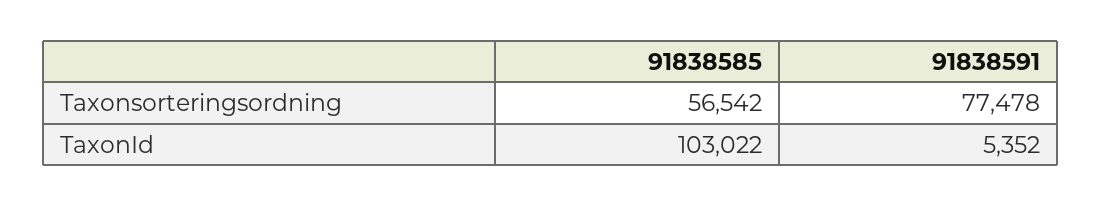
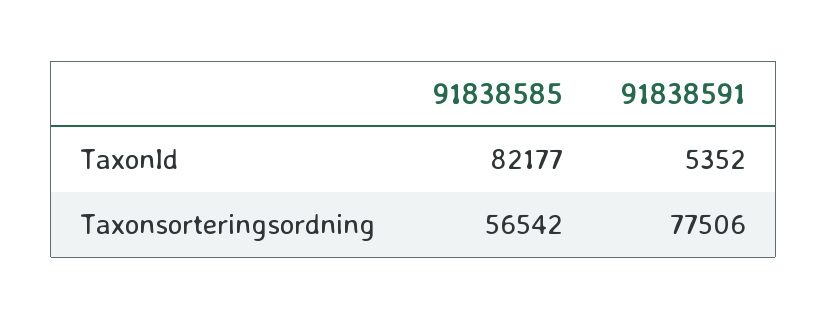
  {
    "91838585": {
      "Taxonsorteringsordning": 56542,
-     "TaxonId": 103022
+     "TaxonId": 82177
    },
    "91838591": {
-     "Taxonsorteringsordning": 77478,
+     "Taxonsorteringsordning": 77506,
      "TaxonId": 5352
    }
  }

